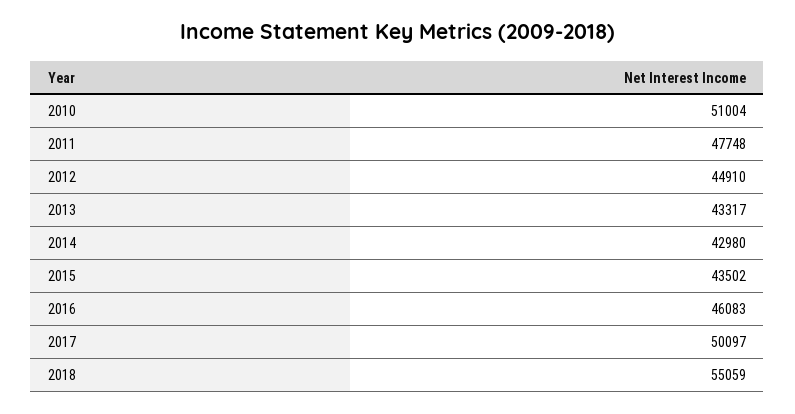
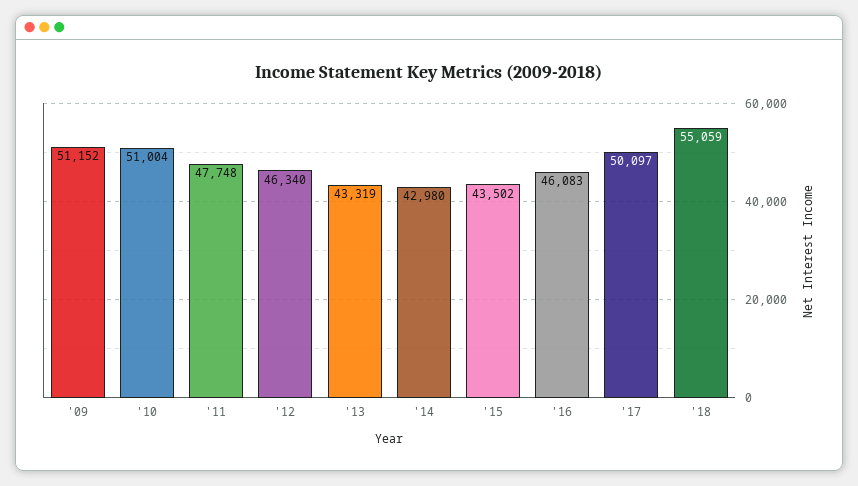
  {
    "2010": 51004,
    "2011": 47748,
-   "2012": 44910,
+   "2012": 46340,
-   "2013": 43317,
+   "2013": 43319,
    "2014": 42980,
    "2015": 43502,
    "2016": 46083,
    "2017": 50097,
-   "2018": 55059
+   "2018": 55059,
+   "'09": 51152
  }

